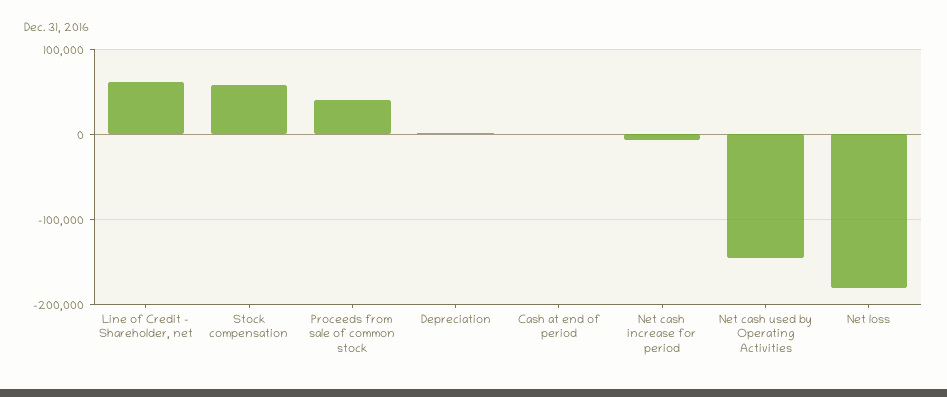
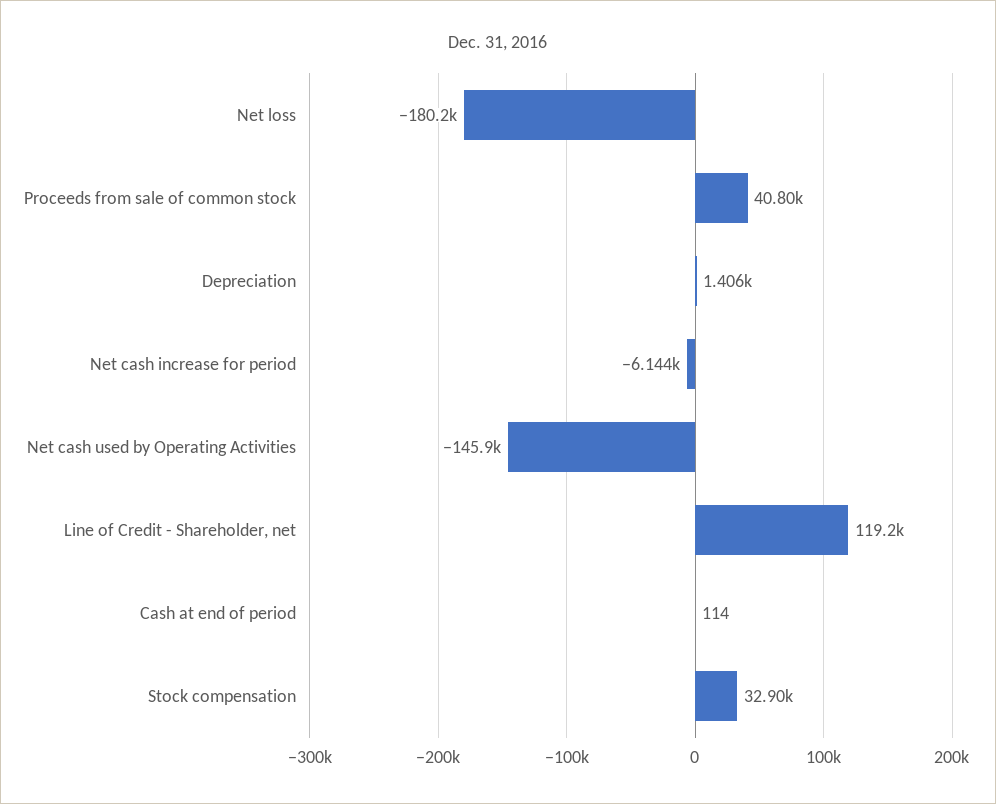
  {
-   "Line of Credit - Shareholder, net": 60000,
+   "Line of Credit - Shareholder, net": 119200,
-   "Stock compensation": 60000,
+   "Stock compensation": 32900,
    "Proceeds from sale of common stock": 40800,
    "Depreciation": 1406,
    "Cash at end of period": 114,
    "Net cash increase for period": -6144,
    "Net cash used by Operating Activities": -145900,
    "Net loss": -180200
  }

